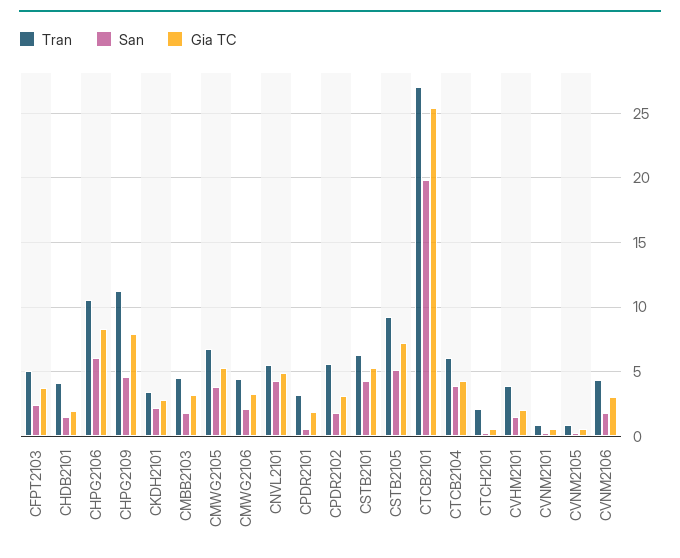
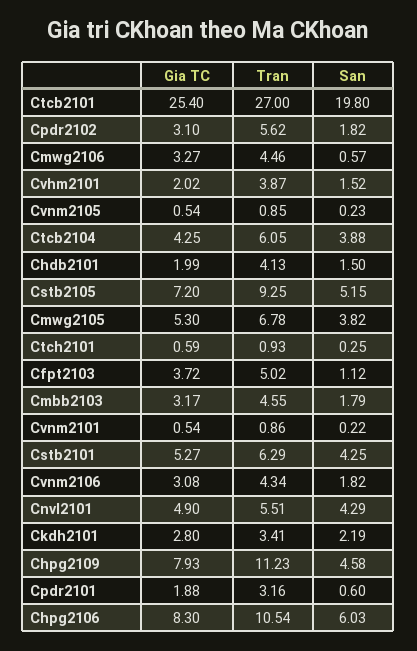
  {
    "Tran": {
      "CFPT2103": 5.02,
      "CHDB2101": 4.13,
      "CHPG2106": 10.54,
      "CHPG2109": 11.23,
      "CKDH2101": 3.41,
      "CMBB2103": 4.55,
      "CMWG2105": 6.78,
      "CMWG2106": 4.46,
      "CNVL2101": 5.51,
      "CPDR2101": 3.16,
      "CPDR2102": 5.62,
      "CSTB2101": 6.29,
      "CSTB2105": 9.25,
      "CTCB2101": 27,
      "CTCB2104": 6.05,
-     "CTCH2101": 2,
+     "CTCH2101": 0.93,
      "CVHM2101": 3.87,
      "CVNM2101": 0.86,
      "CVNM2105": 0.85,
      "CVNM2106": 4.34
    },
    "San": {
-     "CFPT2103": 2.5,
+     "CFPT2103": 1.12,
      "CHDB2101": 1.5,
      "CHPG2106": 6.03,
      "CHPG2109": 4.58,
      "CKDH2101": 2.19,
      "CMBB2103": 1.79,
      "CMWG2105": 3.82,
-     "CMWG2106": 2,
+     "CMWG2106": 0.57,
      "CNVL2101": 4.29,
      "CPDR2101": 0.6,
      "CPDR2102": 1.82,
      "CSTB2101": 4.25,
      "CSTB2105": 5.15,
      "CTCB2101": 19.8,
      "CTCB2104": 3.88,
      "CTCH2101": 0.25,
      "CVHM2101": 1.52,
      "CVNM2101": 0.22,
      "CVNM2105": 0.23,
      "CVNM2106": 1.82
    },
    "Gia TC": {
      "CFPT2103": 3.72,
      "CHDB2101": 1.99,
      "CHPG2106": 8.3,
      "CHPG2109": 7.93,
      "CKDH2101": 2.8,
      "CMBB2103": 3.17,
      "CMWG2105": 5.3,
      "CMWG2106": 3.27,
      "CNVL2101": 4.9,
      "CPDR2101": 1.88,
      "CPDR2102": 3.1,
      "CSTB2101": 5.27,
      "CSTB2105": 7.2,
      "CTCB2101": 25.4,
      "CTCB2104": 4.25,
      "CTCH2101": 0.59,
      "CVHM2101": 2.02,
      "CVNM2101": 0.54,
      "CVNM2105": 0.54,
      "CVNM2106": 3.08
    }
  }

